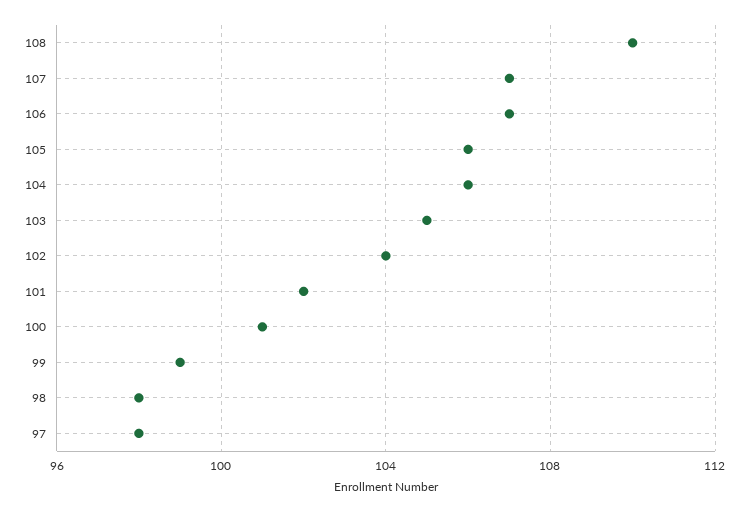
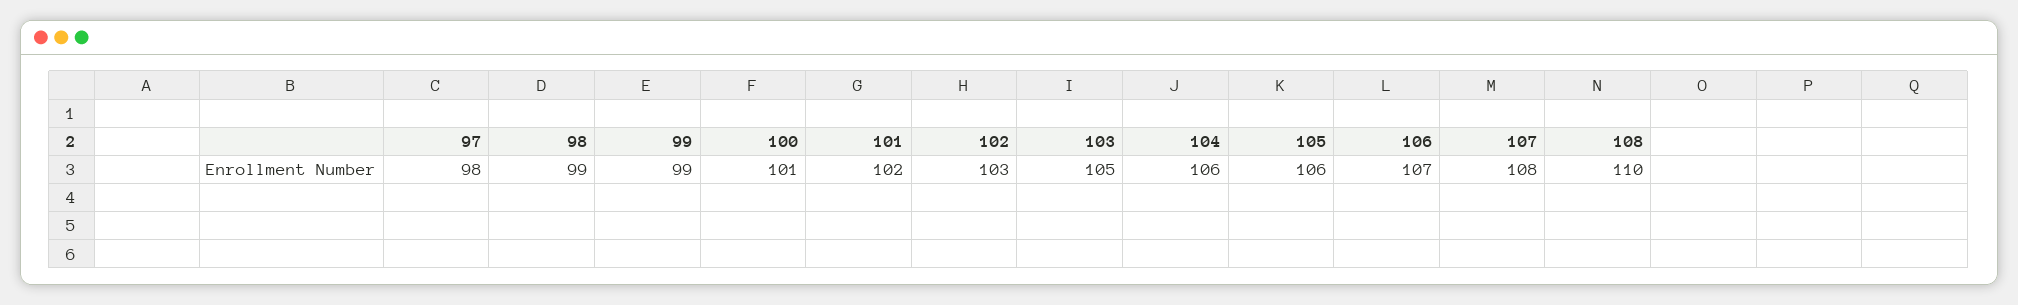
  {
    "108": 110,
-   "107": 107,
+   "107": 108,
    "106": 107,
    "105": 106,
    "104": 106,
    "103": 105,
-   "102": 104,
+   "102": 103,
    "101": 102,
    "100": 101,
    "99": 99,
-   "98": 98,
+   "98": 99,
    "97": 98
  }

